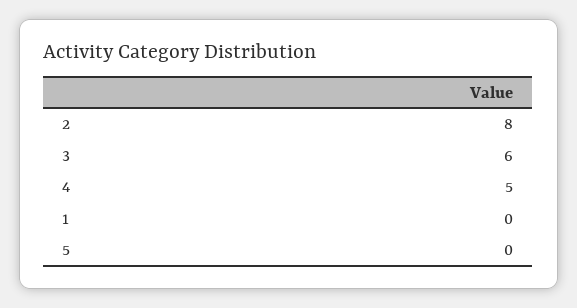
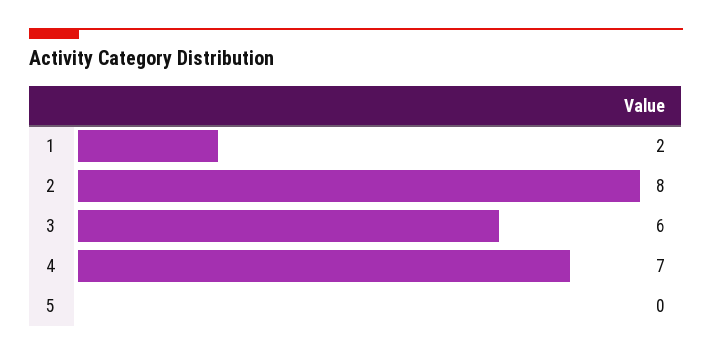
  {
    "2": 8,
    "3": 6,
-   "4": 5,
+   "4": 7,
-   "1": 0,
+   "1": 2,
    "5": 0
  }

